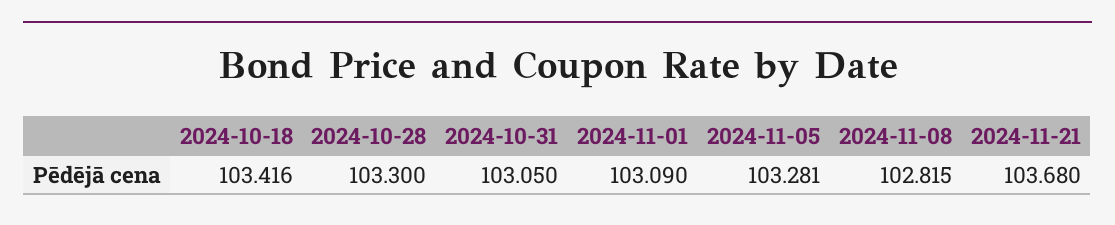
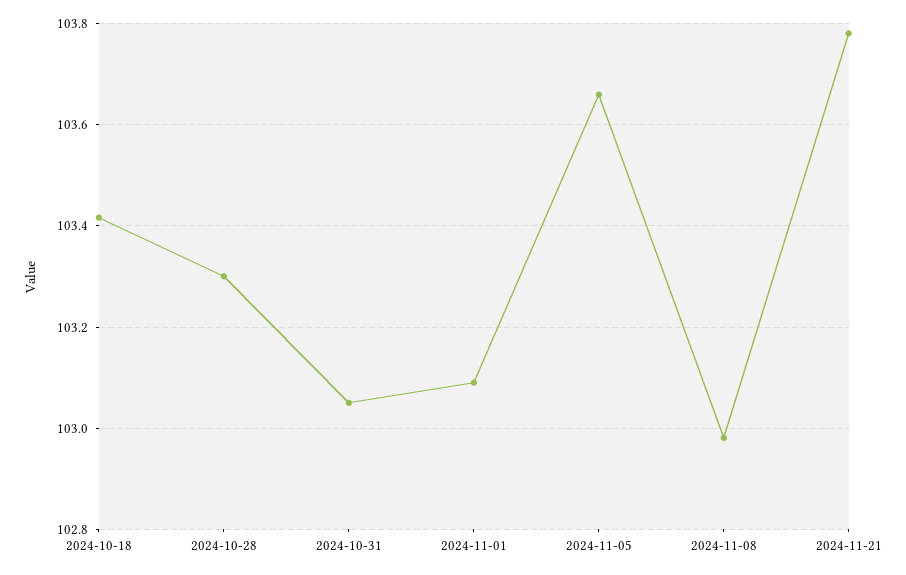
  {
    "2024-10-18": 103.416,
    "2024-10-28": 103.3,
    "2024-10-31": 103.05,
    "2024-11-01": 103.09,
-   "2024-11-05": 103.281,
+   "2024-11-05": 103.66,
-   "2024-11-08": 102.815,
+   "2024-11-08": 102.98,
-   "2024-11-21": 103.68
+   "2024-11-21": 103.78
  }

